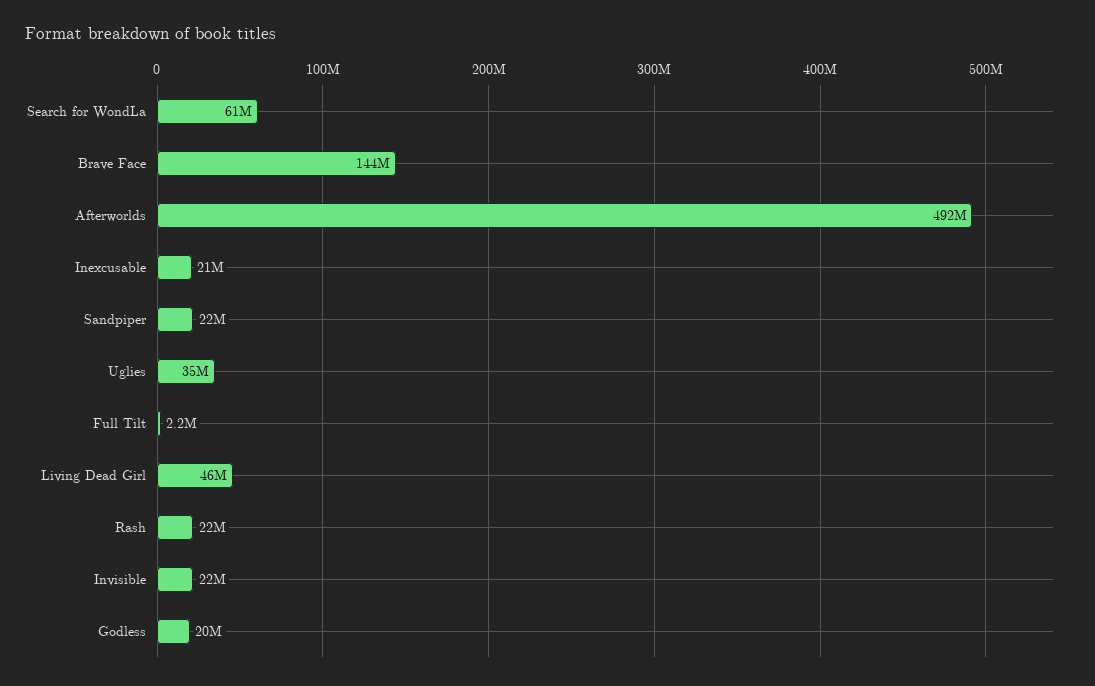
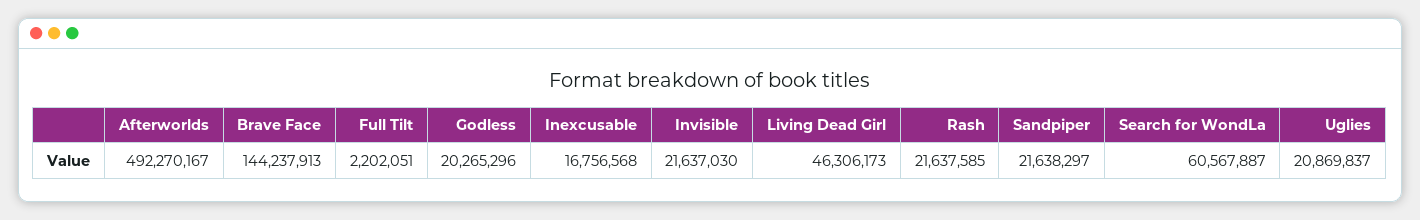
  {
    "Search for WondLa": 60567887,
    "Brave Face": 144237913,
    "Afterworlds": 492270167,
-   "Inexcusable": 21000000,
+   "Inexcusable": 16756568,
    "Sandpiper": 21638297,
-   "Uglies": 35000000,
+   "Uglies": 20869837,
    "Full Tilt": 2202051,
    "Living Dead Girl": 46306173,
    "Rash": 21637585,
    "Invisible": 21637030,
    "Godless": 20265296
  }

